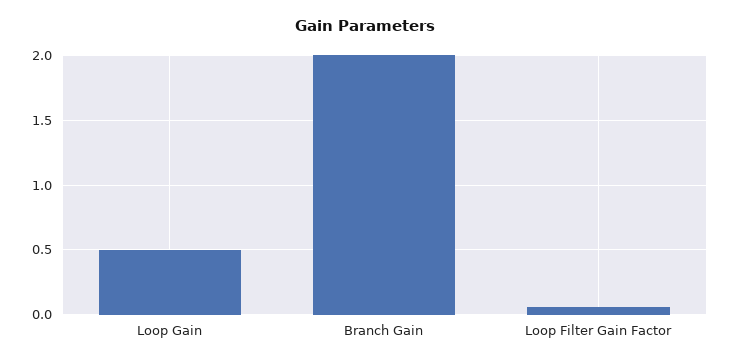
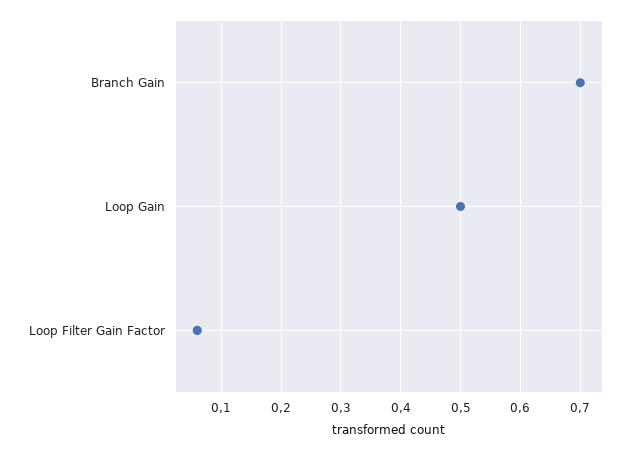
  {
    "Loop Gain": 0.5,
-   "Branch Gain": 2,
+   "Branch Gain": 0.7,
    "Loop Filter Gain Factor": 0.05
  }

